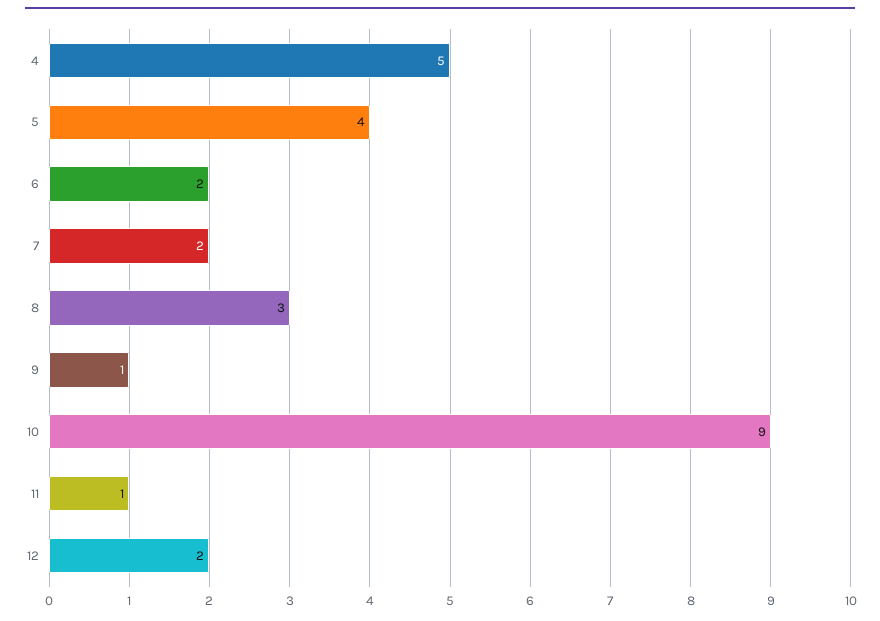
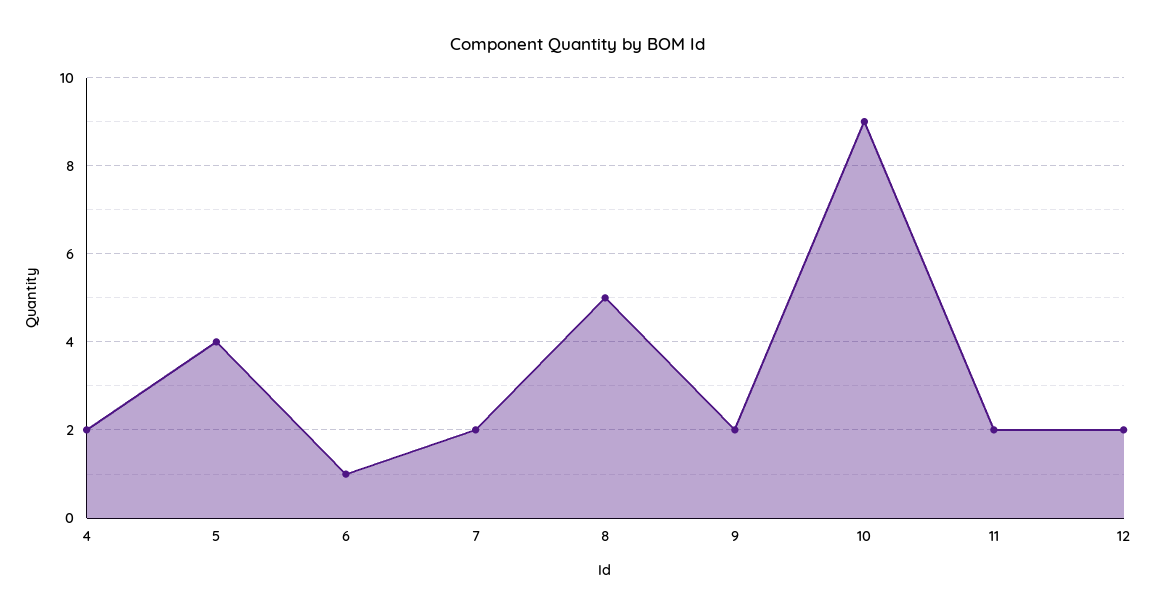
  {
-   "4": 5,
+   "4": 2,
    "5": 4,
-   "6": 2,
+   "6": 1,
    "7": 2,
-   "8": 3,
+   "8": 5,
-   "9": 1,
+   "9": 2,
    "10": 9,
-   "11": 1,
+   "11": 2,
    "12": 2
  }

